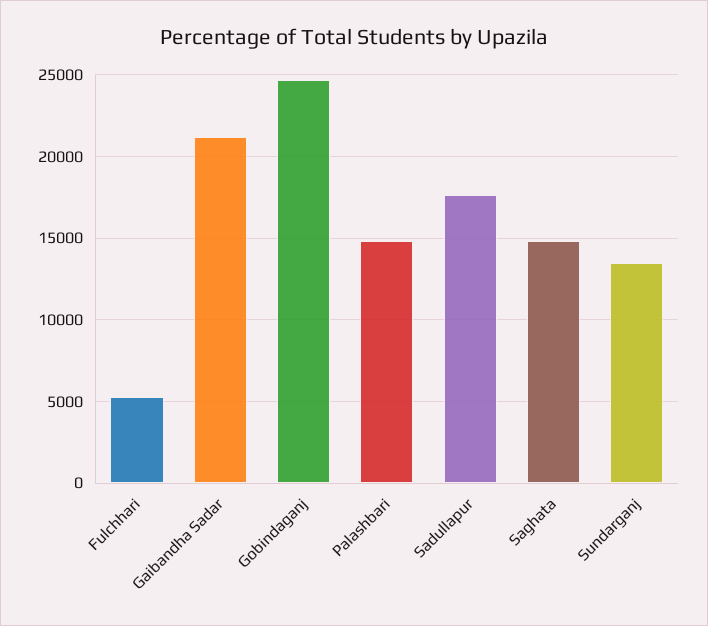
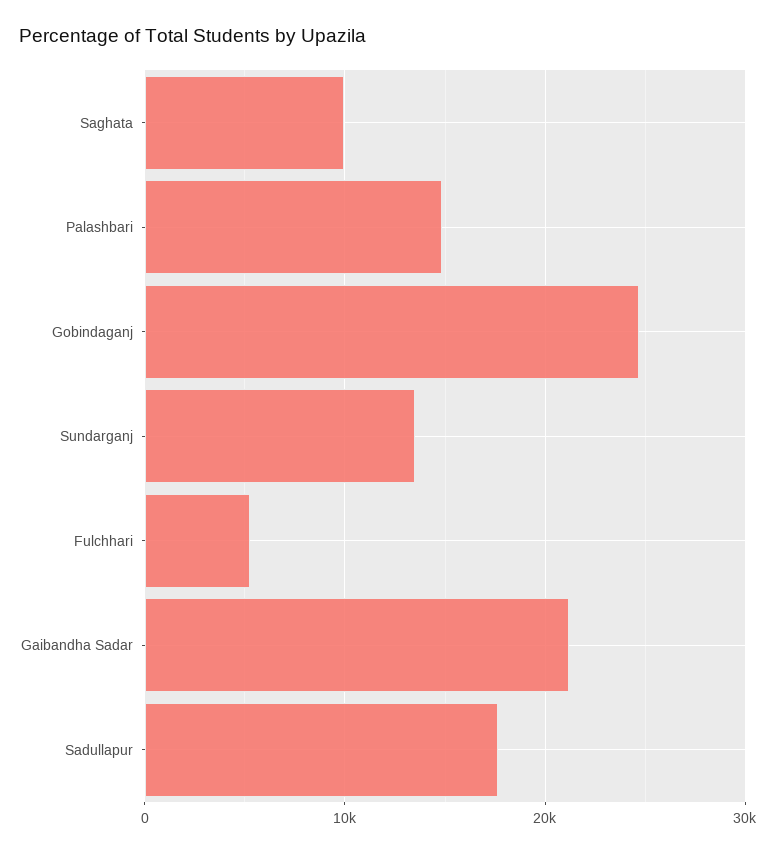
  {
    "Fulchhari": 5500,
    "Gaibandha Sadar": 21000,
    "Gobindaganj": 24500,
    "Palashbari": 15000,
    "Sadullapur": 17500,
-   "Saghata": 15000,
+   "Saghata": 10000,
    "Sundarganj": 13500
  }

